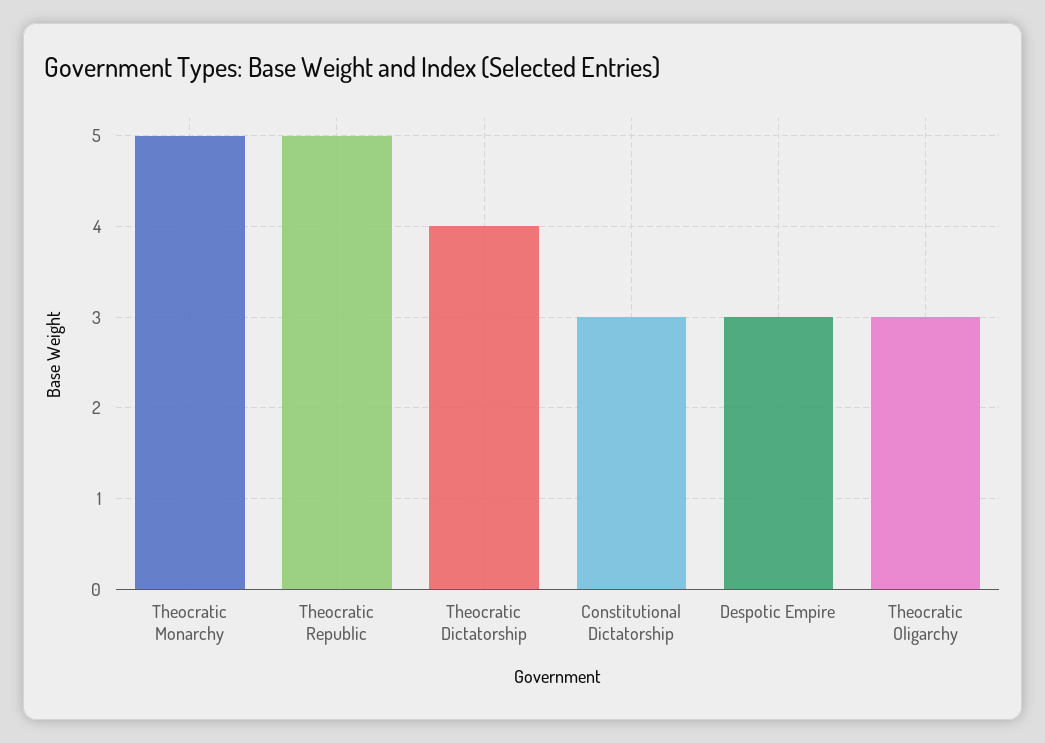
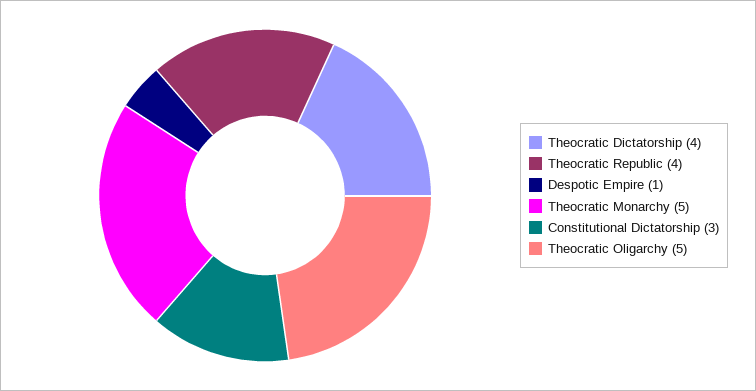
  {
    "Theocratic Monarchy": 5,
-   "Theocratic Republic": 5,
+   "Theocratic Republic": 4,
    "Theocratic Dictatorship": 4,
    "Constitutional Dictatorship": 3,
-   "Despotic Empire": 3,
+   "Despotic Empire": 1,
-   "Theocratic Oligarchy": 3
+   "Theocratic Oligarchy": 5
  }

